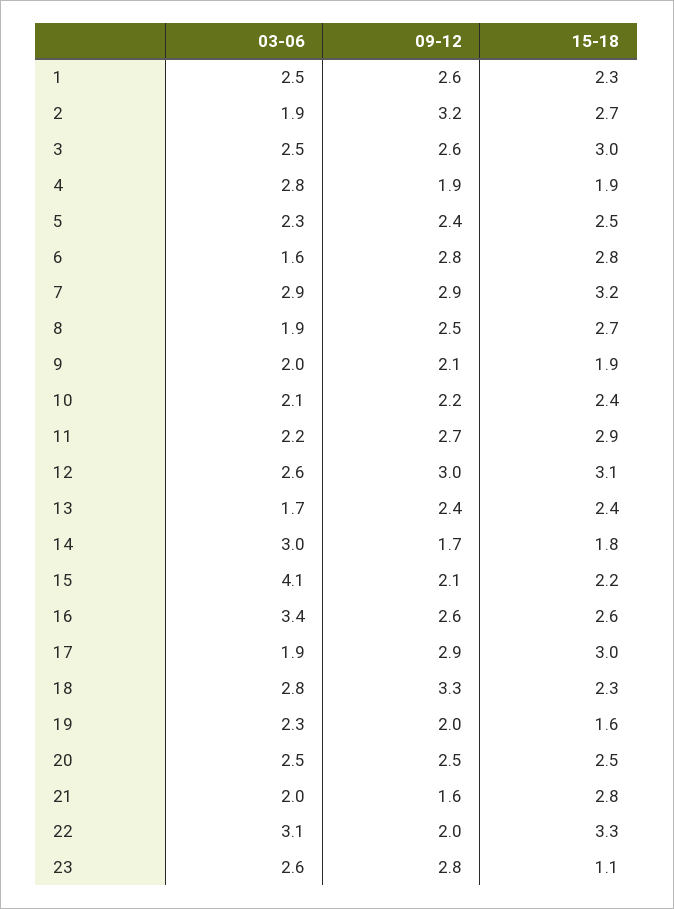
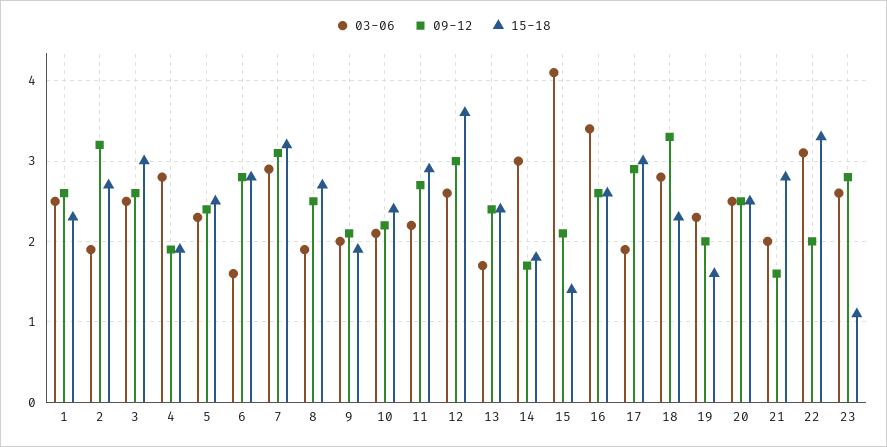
  {
    "03-06": {
      "1": 2.5,
      "2": 1.9,
      "3": 2.5,
      "4": 2.8,
      "5": 2.3,
      "6": 1.6,
      "7": 2.9,
      "8": 1.9,
      "9": 2,
      "10": 2.1,
      "11": 2.2,
      "12": 2.6,
      "13": 1.7,
      "14": 3,
      "15": 4.1,
      "16": 3.4,
      "17": 1.9,
      "18": 2.8,
      "19": 2.3,
      "20": 2.5,
      "21": 2,
      "22": 3.1,
      "23": 2.6
    },
    "09-12": {
      "1": 2.6,
      "2": 3.2,
      "3": 2.6,
      "4": 1.9,
      "5": 2.4,
      "6": 2.8,
-     "7": 2.9,
+     "7": 3.1,
      "8": 2.5,
      "9": 2.1,
      "10": 2.2,
      "11": 2.7,
      "12": 3,
      "13": 2.4,
      "14": 1.7,
      "15": 2.1,
      "16": 2.6,
      "17": 2.9,
      "18": 3.3,
      "19": 2,
      "20": 2.5,
      "21": 1.6,
      "22": 2,
      "23": 2.8
    },
    "15-18": {
      "1": 2.3,
      "2": 2.7,
      "3": 3,
      "4": 1.9,
      "5": 2.5,
      "6": 2.8,
      "7": 3.2,
      "8": 2.7,
      "9": 1.9,
      "10": 2.4,
      "11": 2.9,
-     "12": 3.1,
+     "12": 3.6,
      "13": 2.4,
      "14": 1.8,
-     "15": 2.2,
+     "15": 1.4,
      "16": 2.6,
      "17": 3,
      "18": 2.3,
      "19": 1.6,
      "20": 2.5,
      "21": 2.8,
      "22": 3.3,
      "23": 1.1
    }
  }

